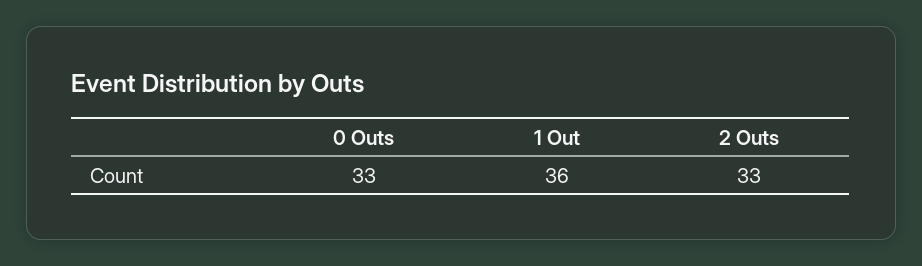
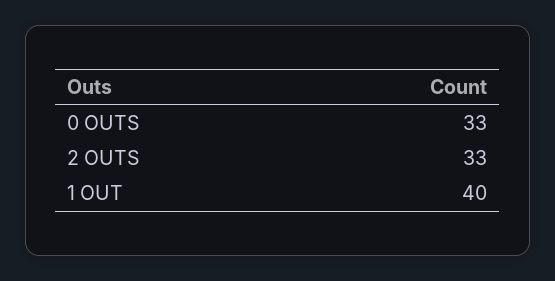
  {
    "0 Outs": 33,
-   "1 Out": 36,
+   "1 Out": 40,
    "2 Outs": 33
  }

